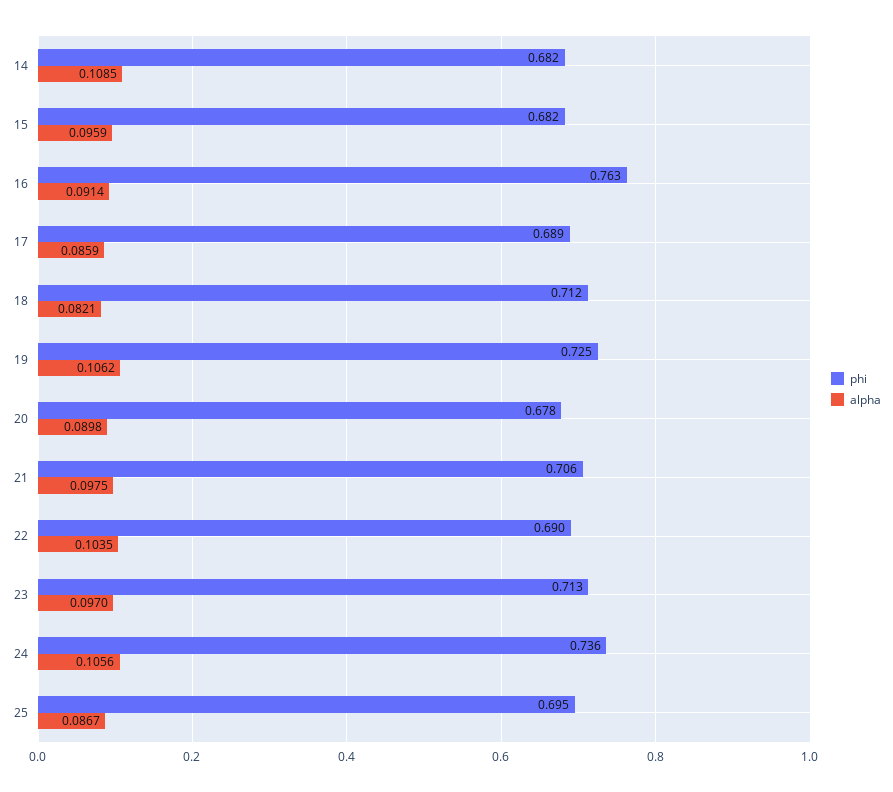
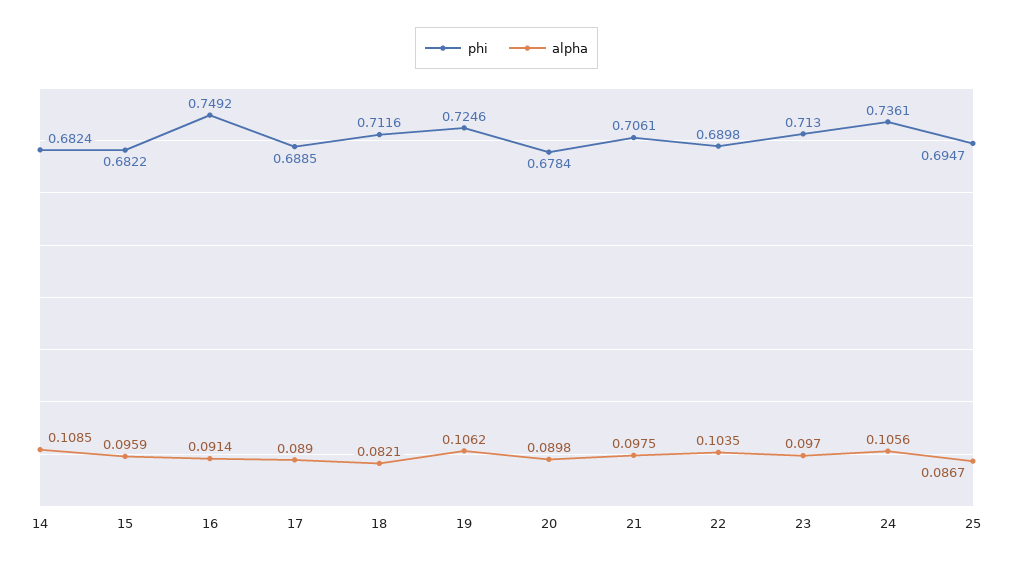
  {
    "phi": {
      "14": 0.6824,
      "15": 0.6822,
-     "16": 0.763,
+     "16": 0.7492,
      "17": 0.6885,
      "18": 0.7116,
      "19": 0.7246,
      "20": 0.6784,
      "21": 0.7061,
      "22": 0.6898,
      "23": 0.713,
      "24": 0.7361,
      "25": 0.6947
    },
    "alpha": {
      "14": 0.1085,
      "15": 0.0959,
      "16": 0.0914,
-     "17": 0.0859,
+     "17": 0.089,
      "18": 0.0821,
      "19": 0.1062,
      "20": 0.0898,
      "21": 0.0975,
      "22": 0.1035,
      "23": 0.097,
      "24": 0.1056,
      "25": 0.0867
    }
  }

